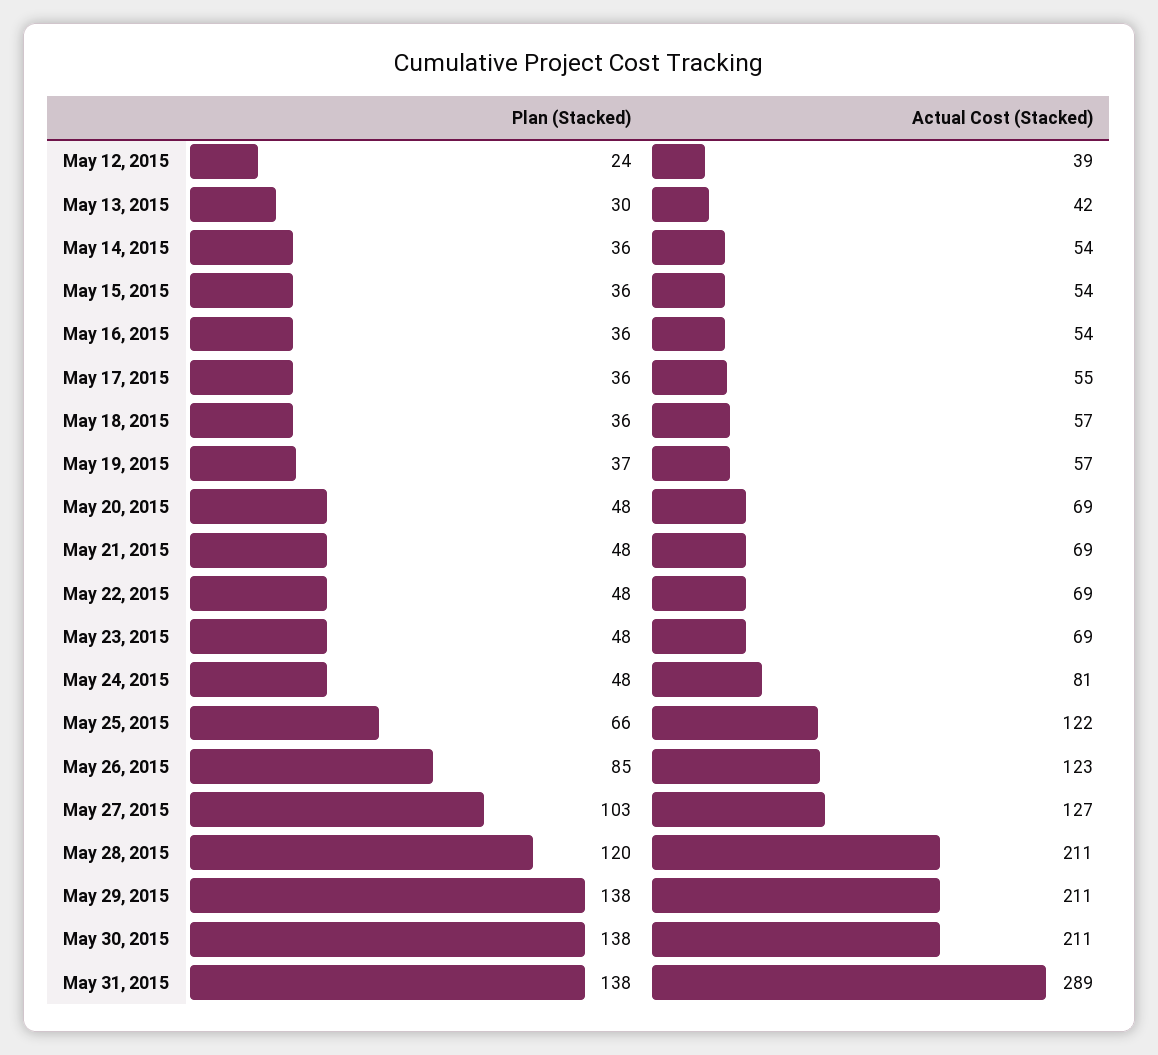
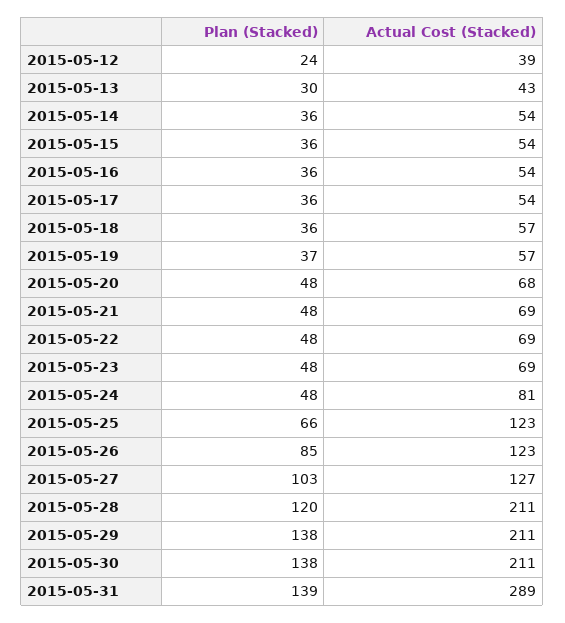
  {
    "Plan (Stacked)": {
      "May 12, 2015": 24,
      "May 13, 2015": 30,
      "May 14, 2015": 36,
      "May 15, 2015": 36,
      "May 16, 2015": 36,
      "May 17, 2015": 36,
      "May 18, 2015": 36,
      "May 19, 2015": 37,
      "May 20, 2015": 48,
      "May 21, 2015": 48,
      "May 22, 2015": 48,
      "May 23, 2015": 48,
      "May 24, 2015": 48,
      "May 25, 2015": 66,
      "May 26, 2015": 85,
      "May 27, 2015": 103,
      "May 28, 2015": 120,
      "May 29, 2015": 138,
      "May 30, 2015": 138,
-     "May 31, 2015": 138
+     "May 31, 2015": 139
    },
    "Actual Cost (Stacked)": {
      "May 12, 2015": 39,
-     "May 13, 2015": 42,
+     "May 13, 2015": 43,
      "May 14, 2015": 54,
      "May 15, 2015": 54,
      "May 16, 2015": 54,
-     "May 17, 2015": 55,
+     "May 17, 2015": 54,
      "May 18, 2015": 57,
      "May 19, 2015": 57,
-     "May 20, 2015": 69,
+     "May 20, 2015": 68,
      "May 21, 2015": 69,
      "May 22, 2015": 69,
      "May 23, 2015": 69,
      "May 24, 2015": 81,
-     "May 25, 2015": 122,
+     "May 25, 2015": 123,
      "May 26, 2015": 123,
      "May 27, 2015": 127,
      "May 28, 2015": 211,
      "May 29, 2015": 211,
      "May 30, 2015": 211,
      "May 31, 2015": 289
    }
  }

